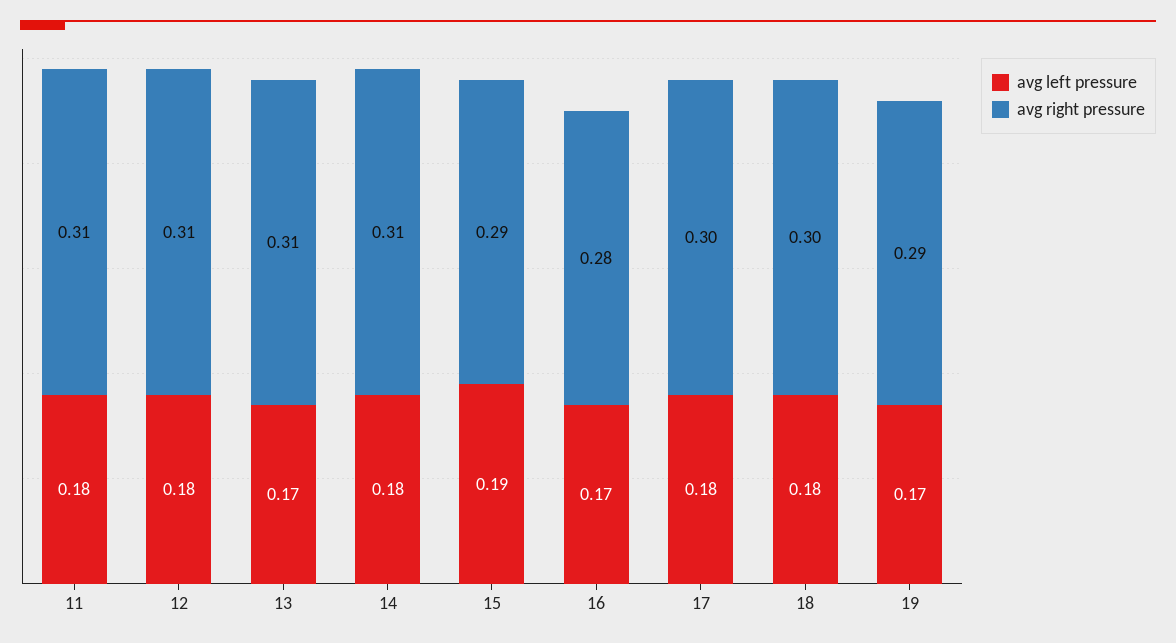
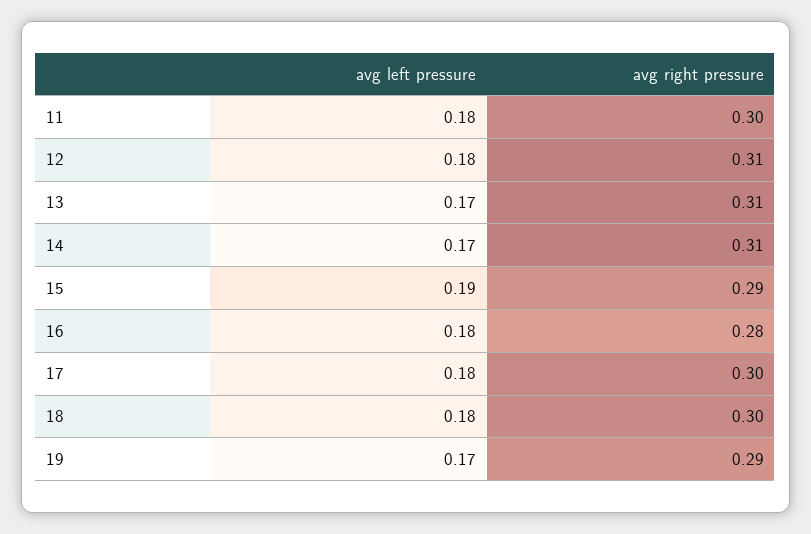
  {
    "avg left pressure": {
      "11": 0.18,
      "12": 0.18,
      "13": 0.17,
-     "14": 0.18,
+     "14": 0.17,
      "15": 0.19,
-     "16": 0.17,
+     "16": 0.18,
      "17": 0.18,
      "18": 0.18,
      "19": 0.17
    },
    "avg right pressure": {
-     "11": 0.31,
+     "11": 0.3,
      "12": 0.31,
      "13": 0.31,
      "14": 0.31,
      "15": 0.29,
      "16": 0.28,
      "17": 0.3,
      "18": 0.3,
      "19": 0.29
    }
  }

